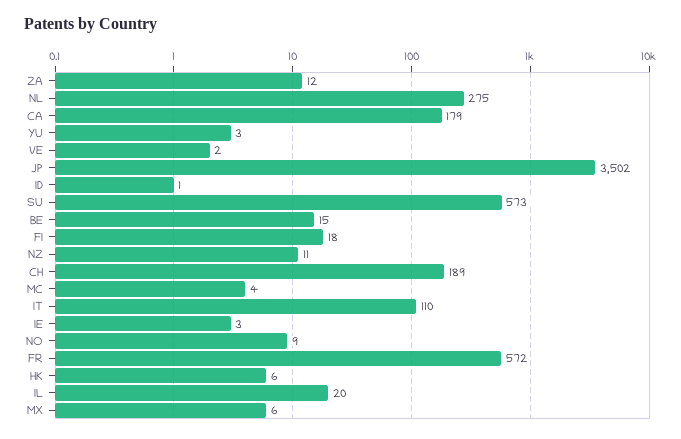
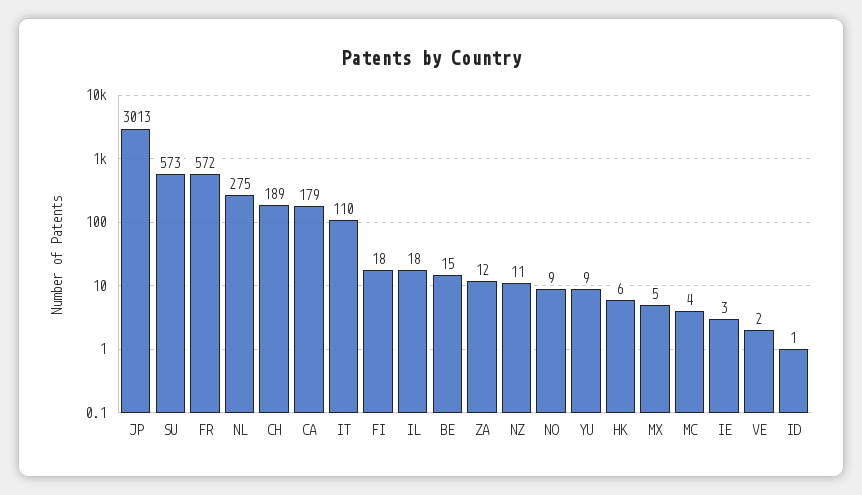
  {
    "ZA": 12,
    "NL": 275,
    "CA": 179,
-   "YU": 3,
+   "YU": 9,
    "VE": 2,
-   "JP": 3502,
+   "JP": 3013,
    "ID": 1,
    "SU": 573,
    "BE": 15,
    "FI": 18,
    "NZ": 11,
    "CH": 189,
    "MC": 4,
    "IT": 110,
    "IE": 3,
    "NO": 9,
    "FR": 572,
    "HK": 6,
-   "IL": 20,
+   "IL": 18,
-   "MX": 6
+   "MX": 5
  }

